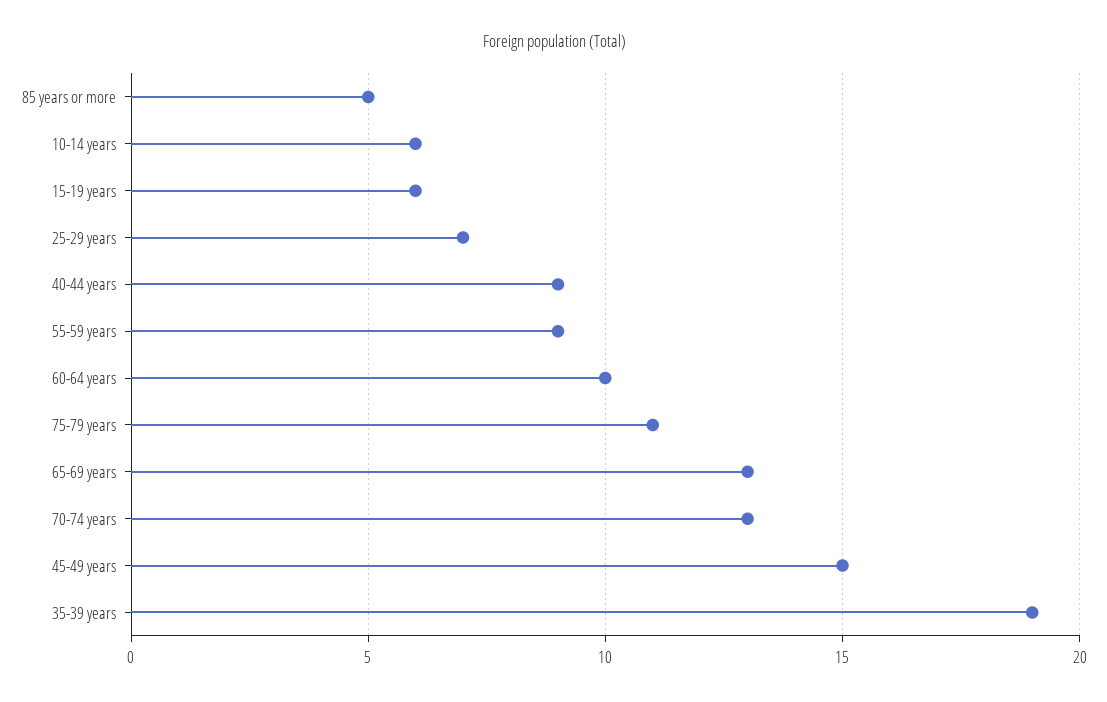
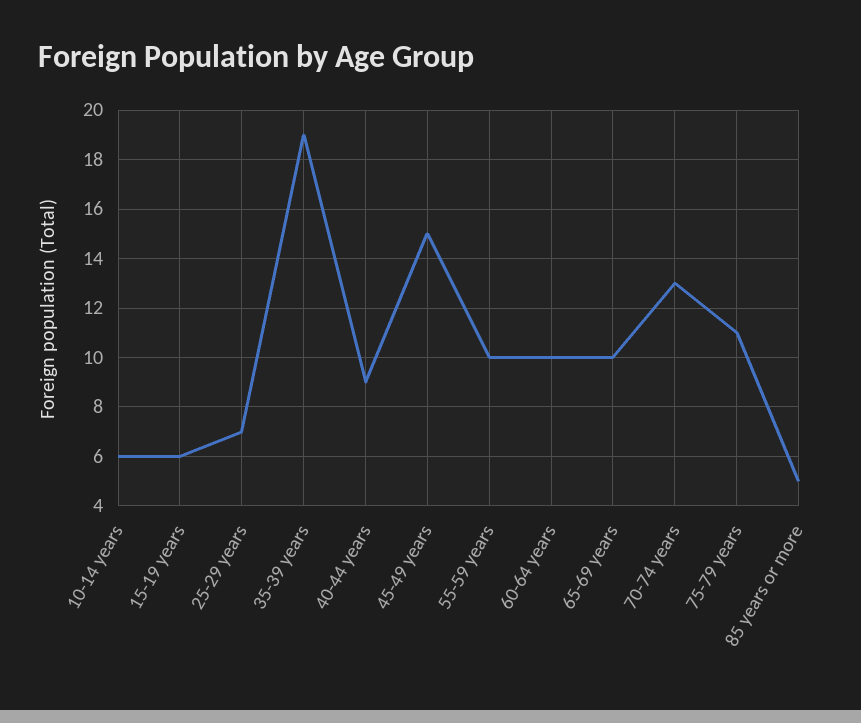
  {
    "85 years or more": 5,
    "10-14 years": 6,
    "15-19 years": 6,
    "25-29 years": 7,
    "40-44 years": 9,
-   "55-59 years": 9,
+   "55-59 years": 10,
    "60-64 years": 10,
    "75-79 years": 11,
-   "65-69 years": 13,
+   "65-69 years": 10,
    "70-74 years": 13,
    "45-49 years": 15,
    "35-39 years": 19
  }

